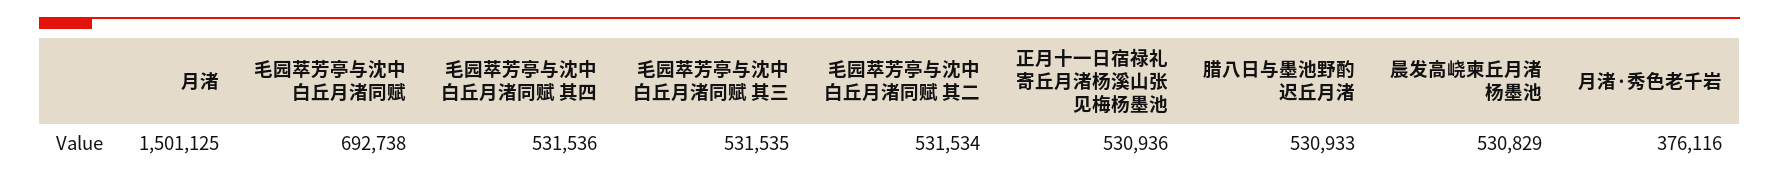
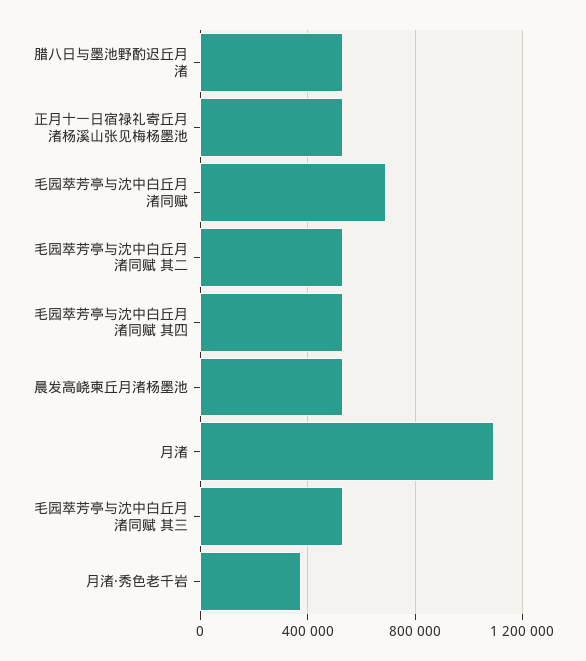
  {
-   "月渚": 1501125,
+   "月渚": 1100000,
    "毛园萃芳亭与沈中白丘月渚同赋": 692738,
    "毛园萃芳亭与沈中白丘月渚同赋 其四": 531536,
    "毛园萃芳亭与沈中白丘月渚同赋 其三": 531535,
    "毛园萃芳亭与沈中白丘月渚同赋 其二": 531534,
    "正月十一日宿禄礼寄丘月渚杨溪山张见梅杨墨池": 530936,
    "腊八日与墨池野酌迟丘月渚": 530933,
    "晨发高峣柬丘月渚杨墨池": 530829,
    "月渚·秀色老千岩": 376116
  }

